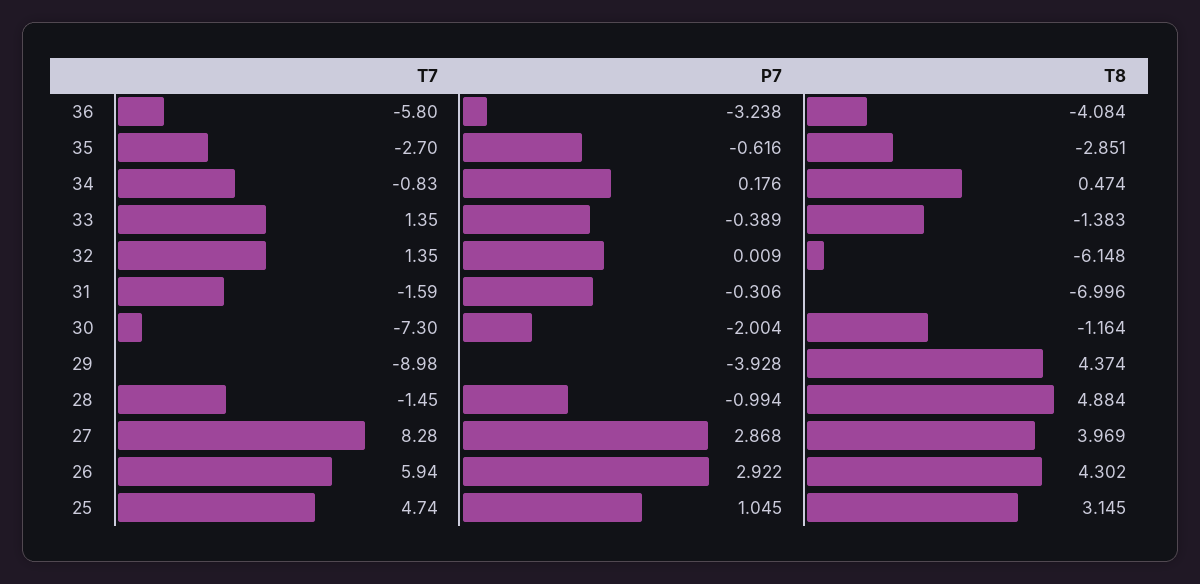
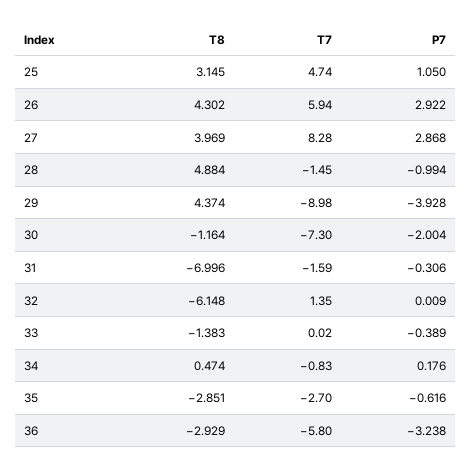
  {
    "T7": {
      "36": -5.8,
      "35": -2.7,
      "34": -0.83,
-     "33": 1.35,
+     "33": 0.02,
      "32": 1.35,
      "31": -1.59,
      "30": -7.3,
      "29": -8.98,
      "28": -1.45,
      "27": 8.28,
      "26": 5.94,
      "25": 4.74
    },
    "P7": {
      "36": -3.238,
      "35": -0.616,
      "34": 0.176,
      "33": -0.389,
      "32": 0.009,
      "31": -0.306,
      "30": -2.004,
      "29": -3.928,
      "28": -0.994,
      "27": 2.868,
      "26": 2.922,
-     "25": 1.045
+     "25": 1.05
    },
    "T8": {
-     "36": -4.084,
+     "36": -2.929,
      "35": -2.851,
      "34": 0.474,
      "33": -1.383,
      "32": -6.148,
      "31": -6.996,
      "30": -1.164,
      "29": 4.374,
      "28": 4.884,
      "27": 3.969,
      "26": 4.302,
      "25": 3.145
    }
  }

